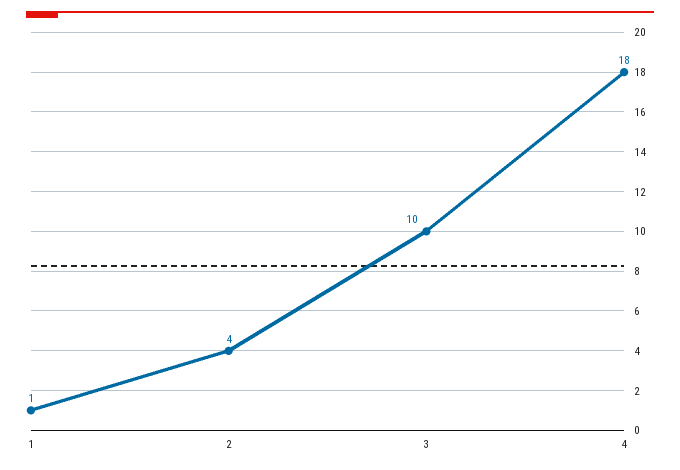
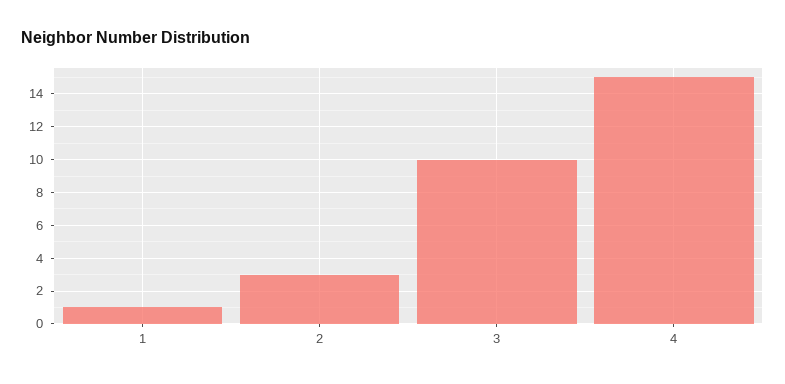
  {
    "1": 1,
-   "2": 4,
+   "2": 3,
    "3": 10,
-   "4": 18
+   "4": 15
  }

